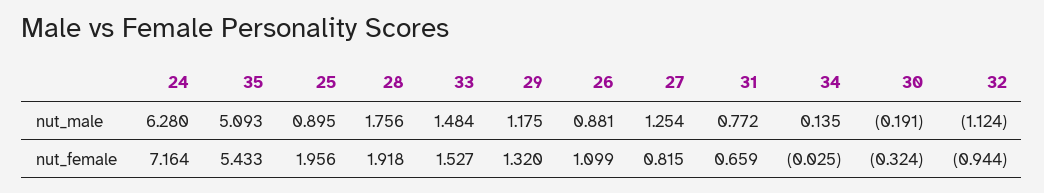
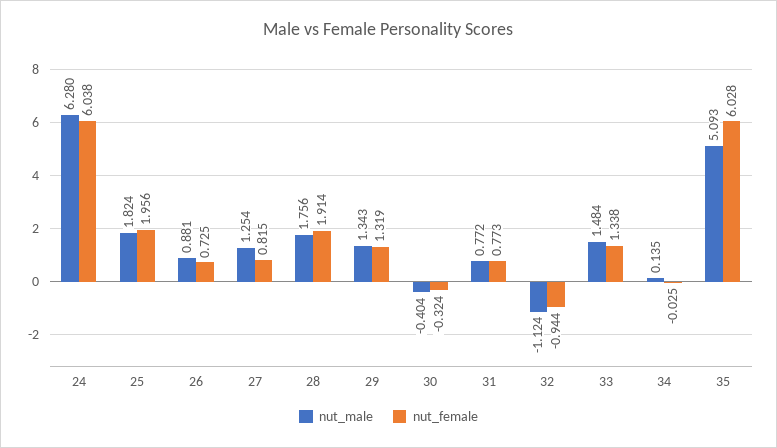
  {
    "nut_male": {
      "24": 6.28,
      "35": 5.093,
-     "25": 0.895,
+     "25": 1.824,
      "28": 1.756,
      "33": 1.484,
-     "29": 1.175,
+     "29": 1.343,
      "26": 0.881,
      "27": 1.254,
      "31": 0.772,
      "34": 0.135,
-     "30": -0.191,
+     "30": -0.404,
      "32": -1.124
    },
    "nut_female": {
-     "24": 7.164,
+     "24": 6.038,
-     "35": 5.433,
+     "35": 6.028,
      "25": 1.956,
-     "28": 1.918,
+     "28": 1.914,
-     "33": 1.527,
+     "33": 1.338,
-     "29": 1.32,
+     "29": 1.319,
-     "26": 1.099,
+     "26": 0.725,
      "27": 0.815,
-     "31": 0.659,
+     "31": 0.773,
      "34": -0.025,
      "30": -0.324,
      "32": -0.944
    }
  }

